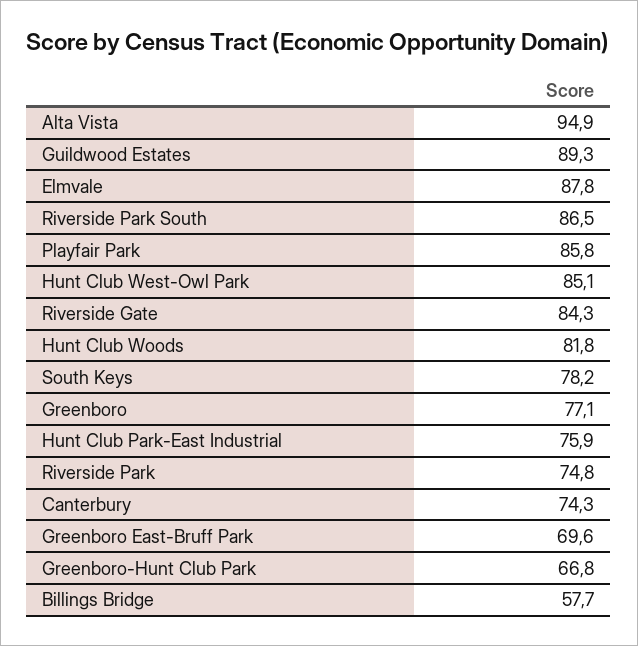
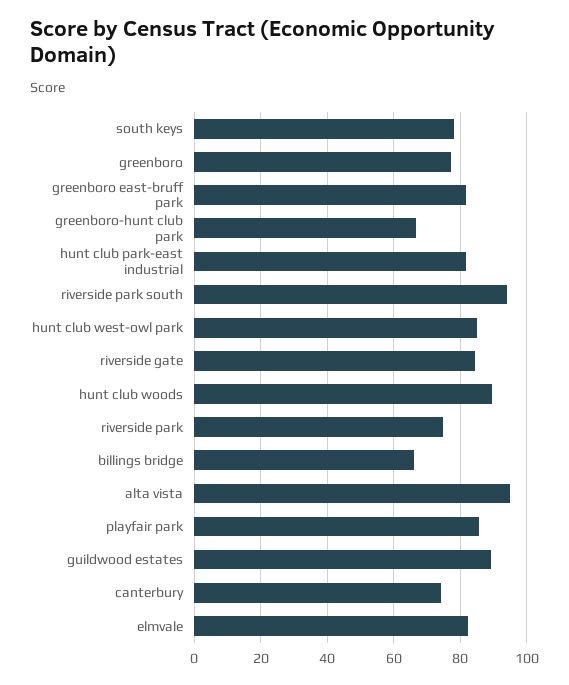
  {
    "Alta Vista": 94.9,
    "Guildwood Estates": 89.3,
-   "Elmvale": 87.8,
+   "Elmvale": 82,
-   "Riverside Park South": 86.5,
+   "Riverside Park South": 94,
    "Playfair Park": 85.8,
    "Hunt Club West-Owl Park": 85.1,
    "Riverside Gate": 84.3,
-   "Hunt Club Woods": 81.8,
+   "Hunt Club Woods": 90,
    "South Keys": 78.2,
    "Greenboro": 77.1,
-   "Hunt Club Park-East Industrial": 75.9,
+   "Hunt Club Park-East Industrial": 82,
    "Riverside Park": 74.8,
    "Canterbury": 74.3,
-   "Greenboro East-Bruff Park": 69.6,
+   "Greenboro East-Bruff Park": 82,
    "Greenboro-Hunt Club Park": 66.8,
-   "Billings Bridge": 57.7
+   "Billings Bridge": 66
  }

